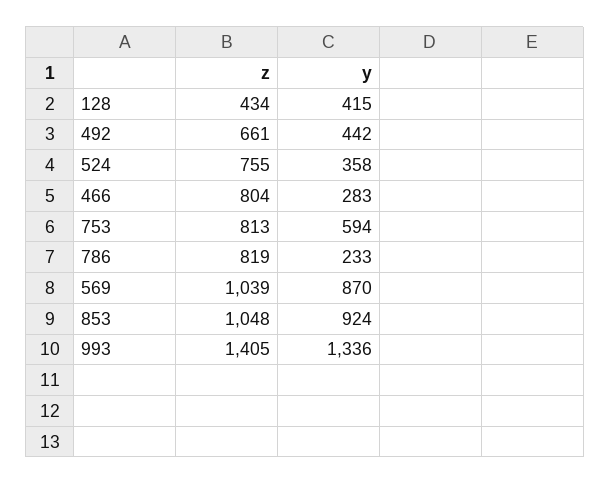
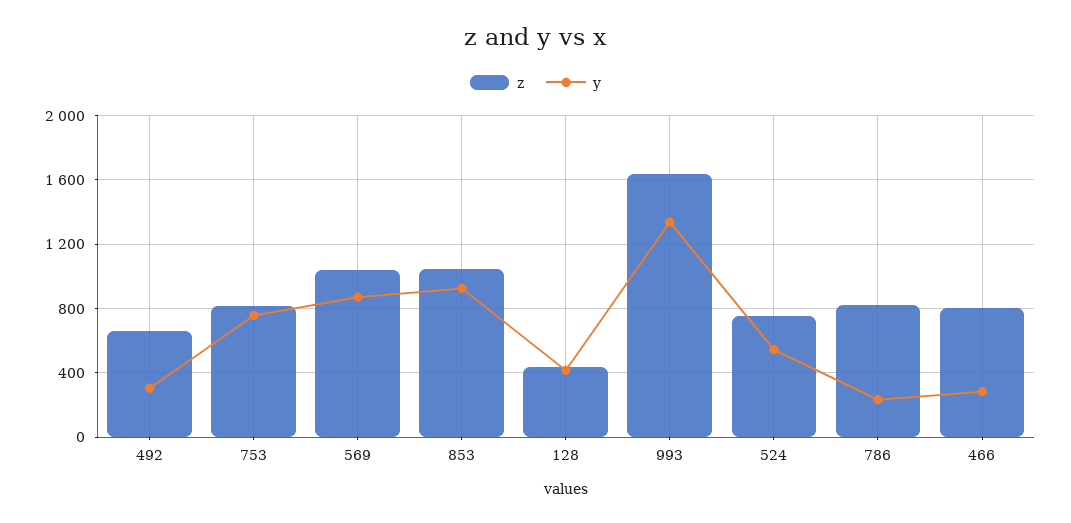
  {
    "z": {
      "128": 434,
      "492": 661,
      "524": 755,
      "466": 804,
      "753": 813,
      "786": 819,
      "569": 1039,
      "853": 1048,
-     "993": 1405
+     "993": 1650
    },
    "y": {
      "128": 415,
-     "492": 442,
+     "492": 300,
-     "524": 358,
+     "524": 550,
      "466": 283,
-     "753": 594,
+     "753": 750,
      "786": 233,
      "569": 870,
      "853": 924,
      "993": 1336
    }
  }

